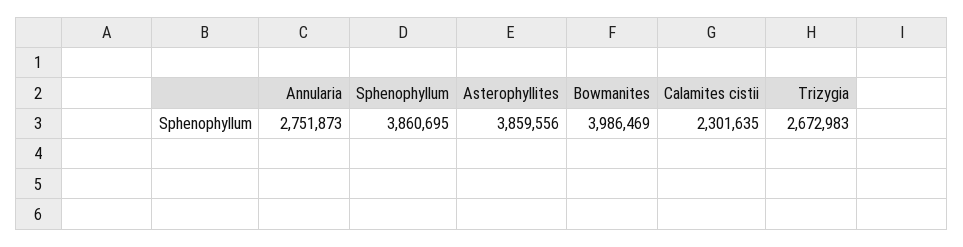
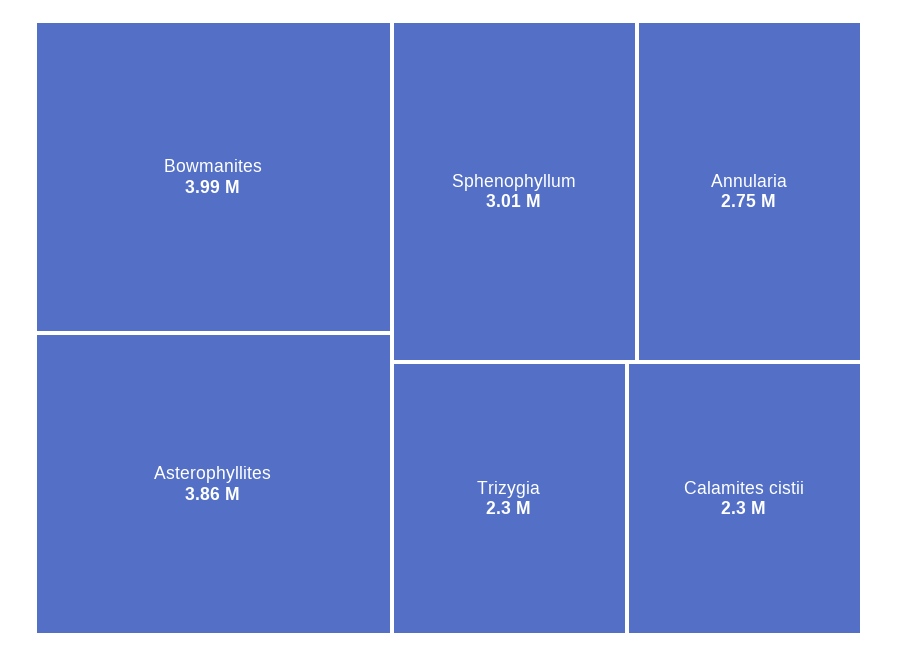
  {
    "Annularia": 2751873,
-   "Sphenophyllum": 3860695,
+   "Sphenophyllum": 3010000,
    "Asterophyllites": 3859556,
    "Bowmanites": 3986469,
    "Calamites cistii": 2301635,
-   "Trizygia": 2672983
+   "Trizygia": 2300000
  }

